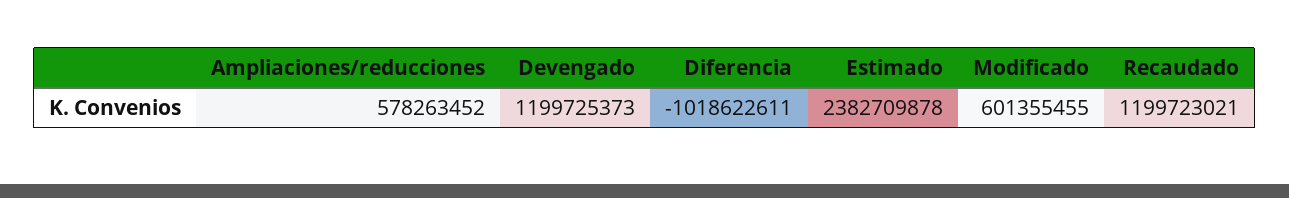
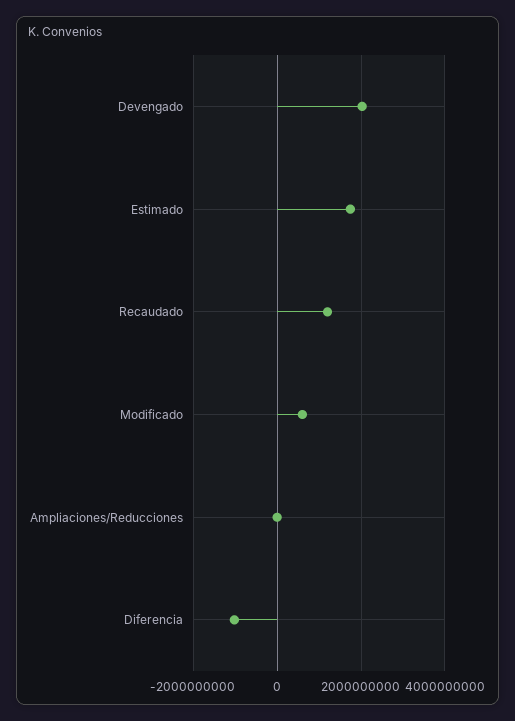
  {
-   "Ampliaciones/reducciones": 578263452,
+   "Ampliaciones/reducciones": 0,
-   "Devengado": 1199725373,
+   "Devengado": 2000000000,
    "Diferencia": -1018622611,
-   "Estimado": 2382709878,
+   "Estimado": 1800000000,
    "Modificado": 601355455,
    "Recaudado": 1199723021
  }

